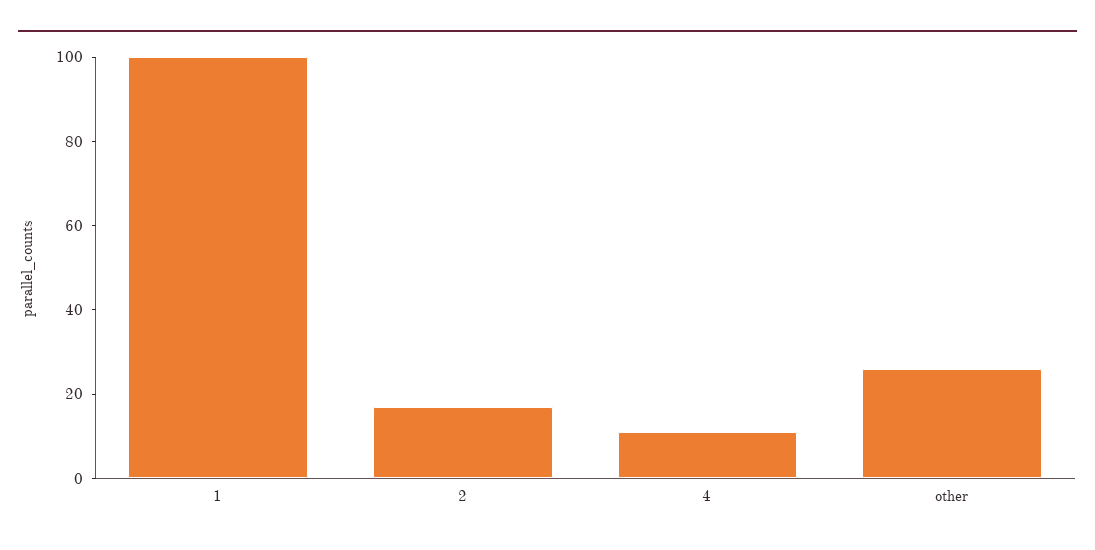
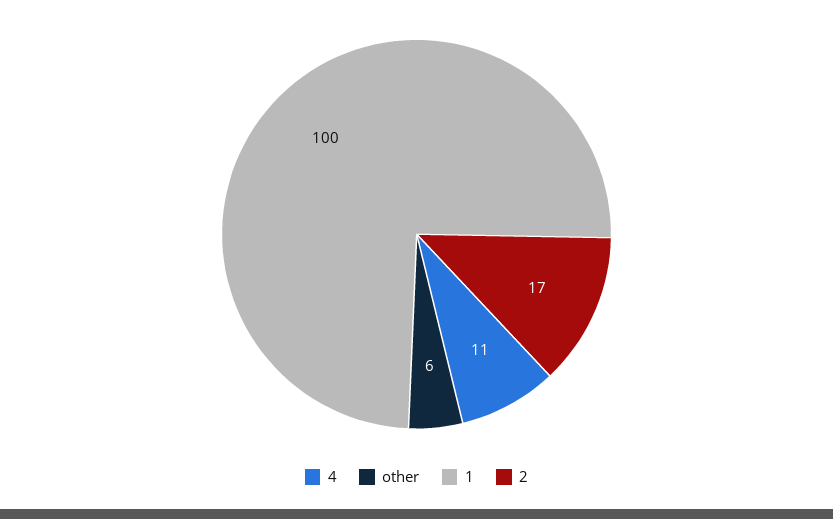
  {
    "1": 100,
    "2": 17,
    "4": 11,
-   "other": 25
+   "other": 6
  }

